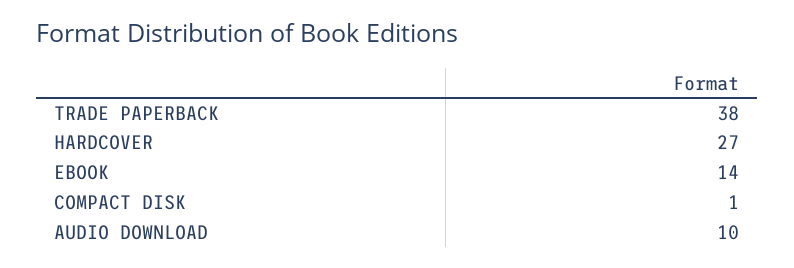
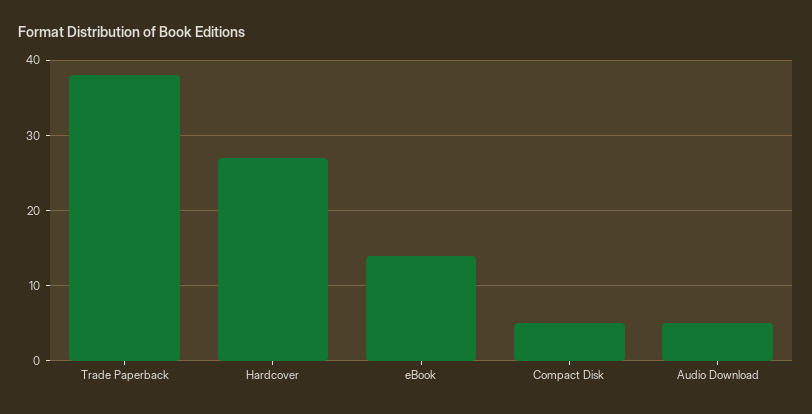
  {
    "TRADE PAPERBACK": 38,
    "HARDCOVER": 27,
    "EBOOK": 14,
-   "COMPACT DISK": 1,
+   "COMPACT DISK": 5,
-   "AUDIO DOWNLOAD": 10
+   "AUDIO DOWNLOAD": 5
  }

